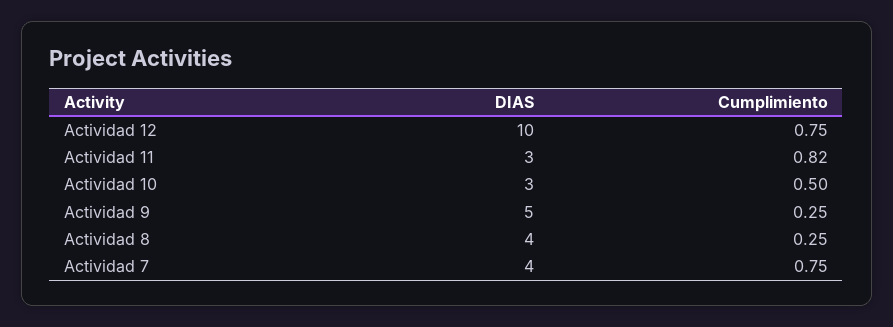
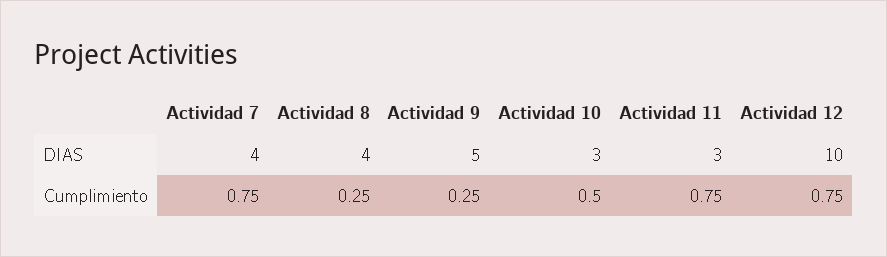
  {
    "DIAS": {
      "Actividad 12": 10,
      "Actividad 11": 3,
      "Actividad 10": 3,
      "Actividad 9": 5,
      "Actividad 8": 4,
      "Actividad 7": 4
    },
    "Cumplimiento": {
      "Actividad 12": 0.75,
-     "Actividad 11": 0.82,
+     "Actividad 11": 0.75,
      "Actividad 10": 0.5,
      "Actividad 9": 0.25,
      "Actividad 8": 0.25,
      "Actividad 7": 0.75
    }
  }

